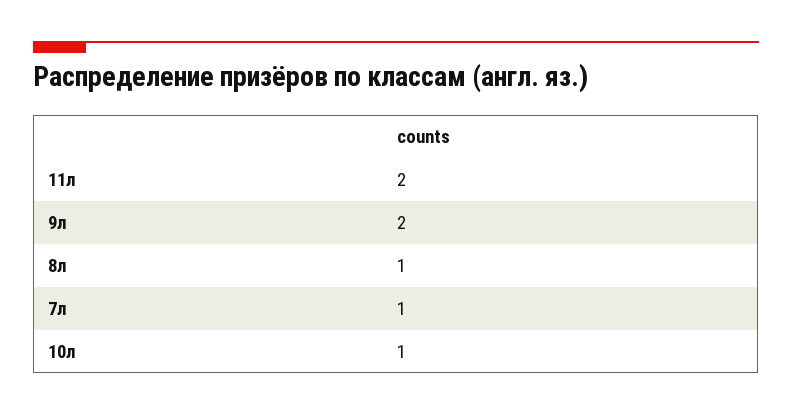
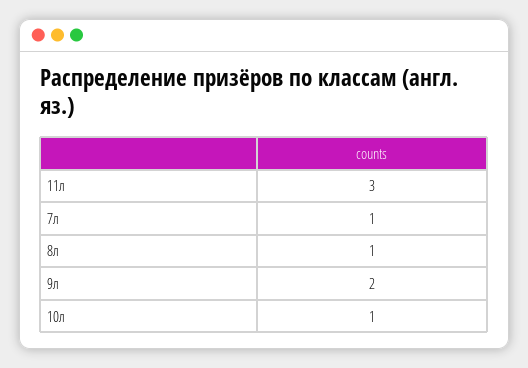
  {
-   "11л": 2,
+   "11л": 3,
    "9л": 2,
    "8л": 1,
    "7л": 1,
    "10л": 1
  }

